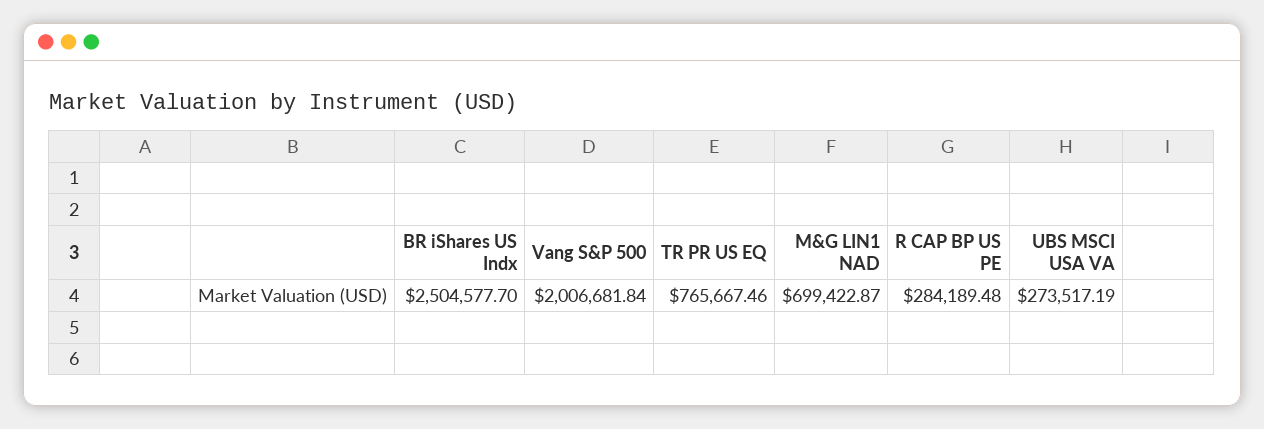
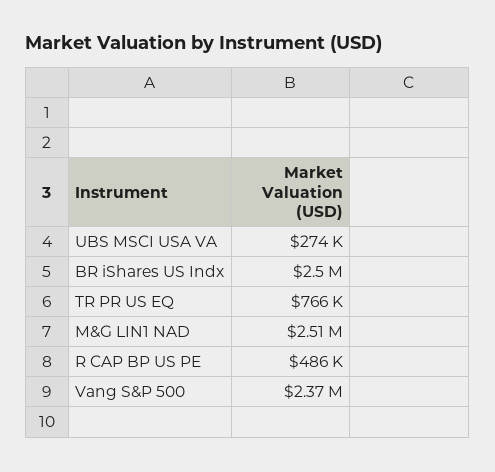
  {
    "BR iShares US Indx": 2504577.7,
-   "Vang S&P 500": 2006681.84,
+   "Vang S&P 500": 2370000,
    "TR PR US EQ": 765667.46,
-   "M&G LIN1 NAD": 699422.87,
+   "M&G LIN1 NAD": 2510000,
-   "R CAP BP US PE": 284189.48,
+   "R CAP BP US PE": 486000,
    "UBS MSCI USA VA": 273517.19
  }

